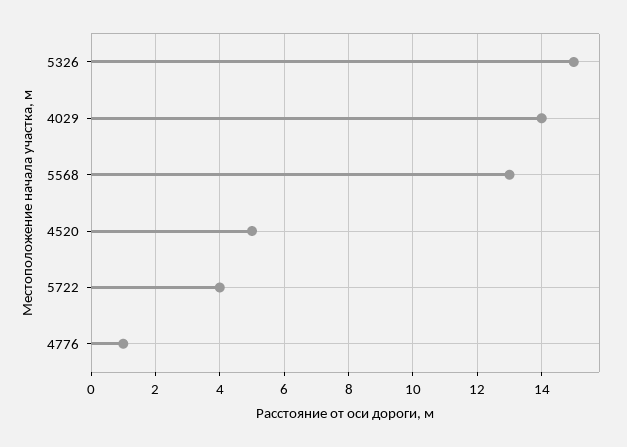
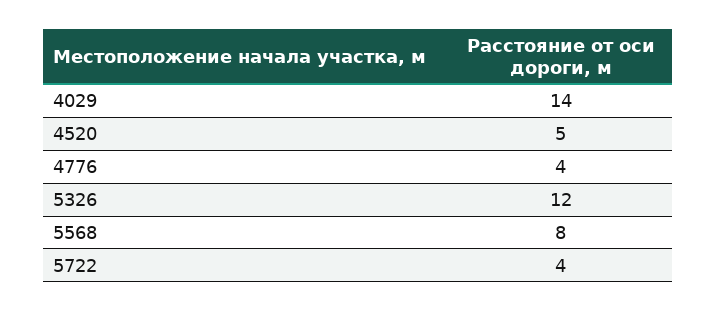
  {
-   "5326": 15,
+   "5326": 12,
    "4029": 14,
-   "5568": 13,
+   "5568": 8,
    "4520": 5,
    "5722": 4,
-   "4776": 1
+   "4776": 4
  }

